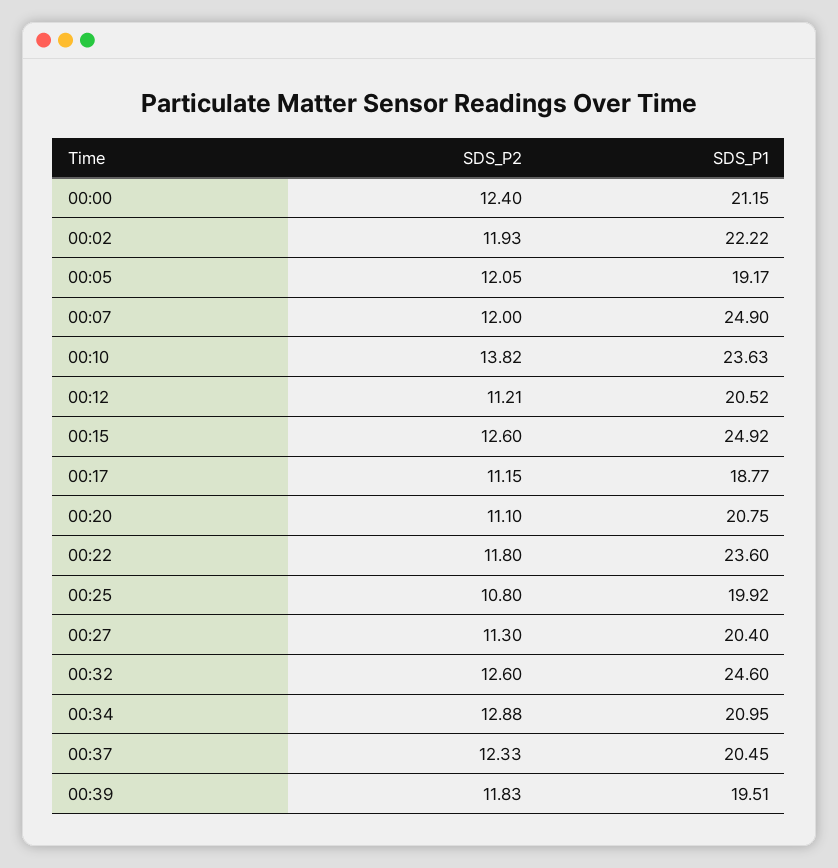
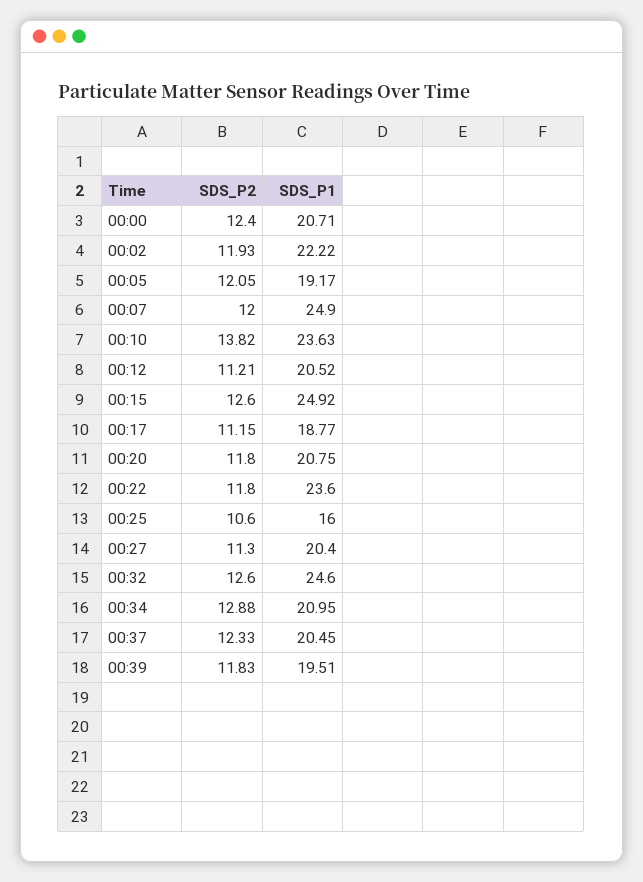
  {
    "SDS_P2": {
      "00:00": 12.4,
      "00:02": 11.93,
      "00:05": 12.05,
      "00:07": 12,
      "00:10": 13.82,
      "00:12": 11.21,
      "00:15": 12.6,
      "00:17": 11.15,
-     "00:20": 11.1,
+     "00:20": 11.8,
      "00:22": 11.8,
-     "00:25": 10.8,
+     "00:25": 10.6,
      "00:27": 11.3,
      "00:32": 12.6,
      "00:34": 12.88,
      "00:37": 12.33,
      "00:39": 11.83
    },
    "SDS_P1": {
-     "00:00": 21.15,
+     "00:00": 20.71,
      "00:02": 22.22,
      "00:05": 19.17,
      "00:07": 24.9,
      "00:10": 23.63,
      "00:12": 20.52,
      "00:15": 24.92,
      "00:17": 18.77,
      "00:20": 20.75,
      "00:22": 23.6,
-     "00:25": 19.92,
+     "00:25": 16,
      "00:27": 20.4,
      "00:32": 24.6,
      "00:34": 20.95,
      "00:37": 20.45,
      "00:39": 19.51
    }
  }

